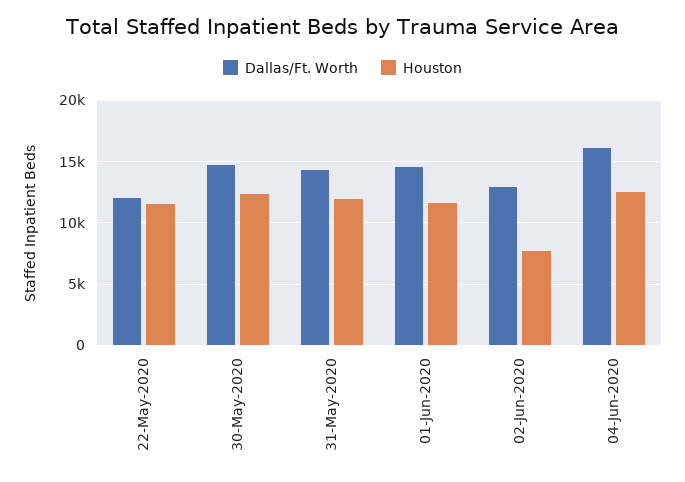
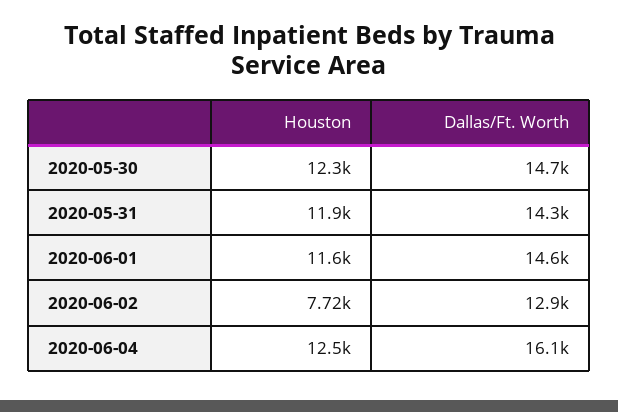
  {
    "Dallas/Ft. Worth": {
-     "22-May-2020": 12000,
      "30-May-2020": 14700,
      "31-May-2020": 14300,
      "01-Jun-2020": 14600,
      "02-Jun-2020": 12900,
      "04-Jun-2020": 16100
    },
    "Houston": {
-     "22-May-2020": 11500,
      "30-May-2020": 12300,
      "31-May-2020": 11900,
      "01-Jun-2020": 11600,
      "02-Jun-2020": 7720,
      "04-Jun-2020": 12500
    }
  }

